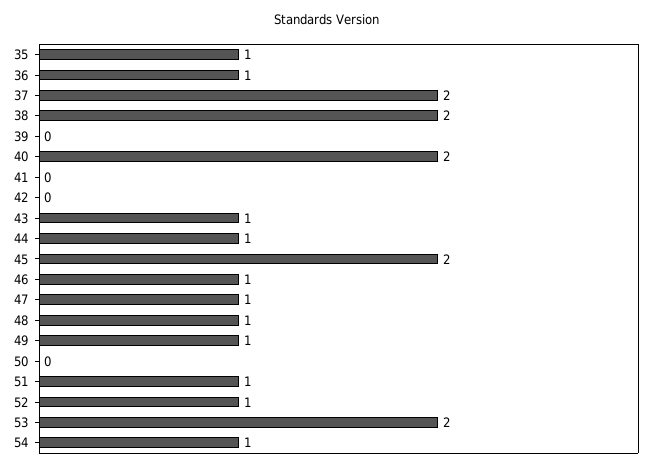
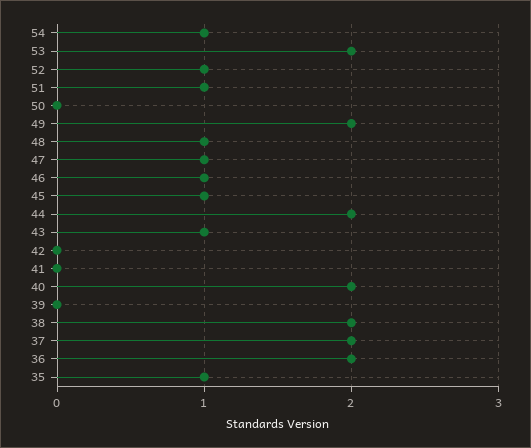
  {
    "35": 1,
-   "36": 1,
+   "36": 2,
    "37": 2,
    "38": 2,
    "39": 0,
    "40": 2,
    "41": 0,
    "42": 0,
    "43": 1,
-   "44": 1,
+   "44": 2,
-   "45": 2,
+   "45": 1,
    "46": 1,
    "47": 1,
    "48": 1,
-   "49": 1,
+   "49": 2,
    "50": 0,
    "51": 1,
    "52": 1,
    "53": 2,
    "54": 1
  }

